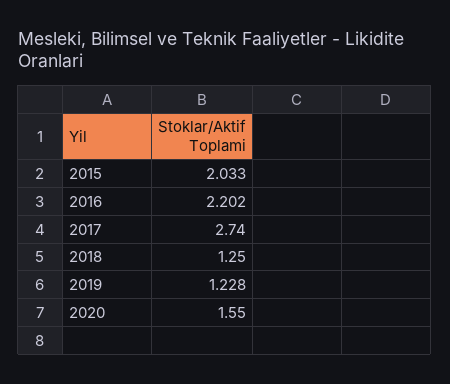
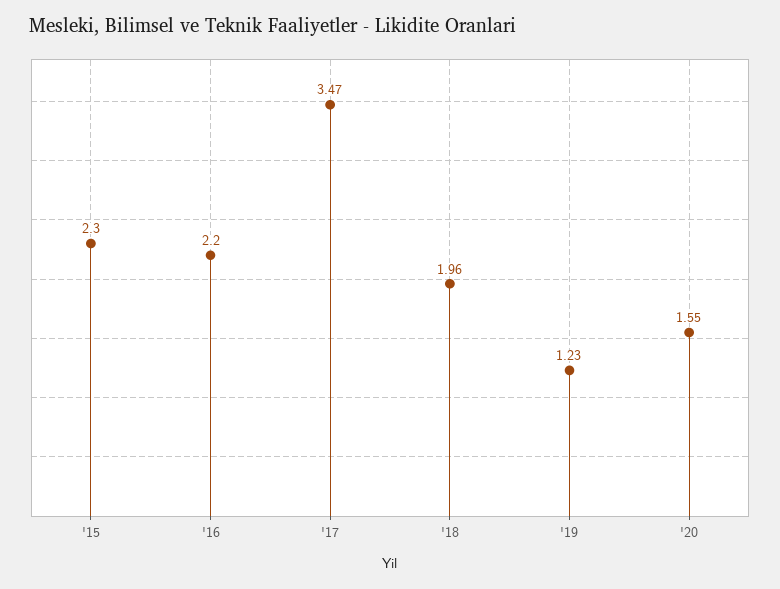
  {
-   "2015": 2.033,
+   "2015": 2.3,
    "2016": 2.202,
-   "2017": 2.74,
+   "2017": 3.47,
-   "2018": 1.25,
+   "2018": 1.96,
    "2019": 1.228,
    "2020": 1.55
  }

